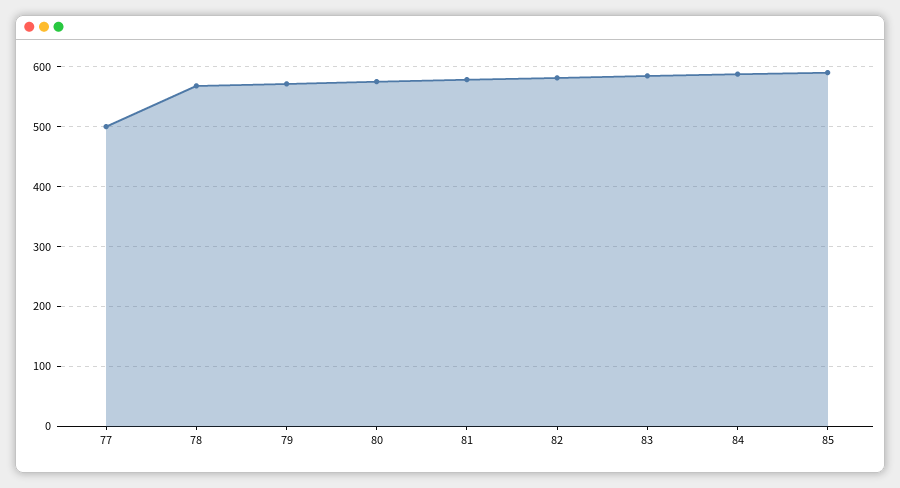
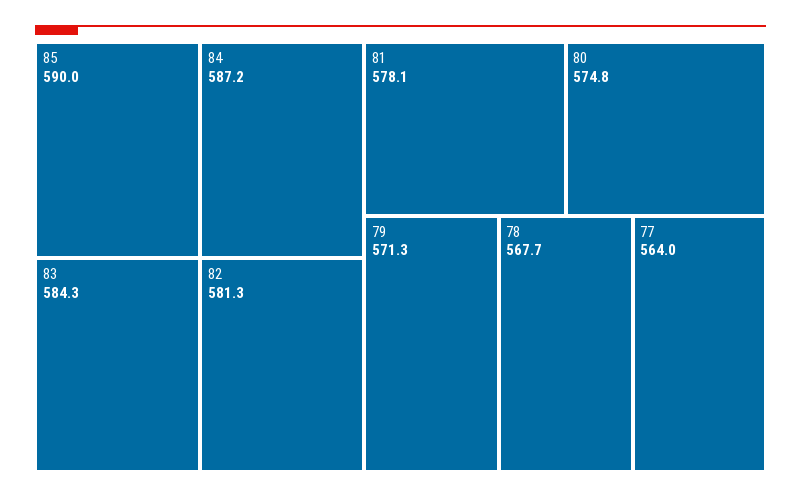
  {
-   "77": 500,
+   "77": 564,
    "78": 567.7,
    "79": 571.3,
    "80": 574.8,
    "81": 578.1,
    "82": 581.3,
    "83": 584.3,
    "84": 587.2,
    "85": 590
  }

